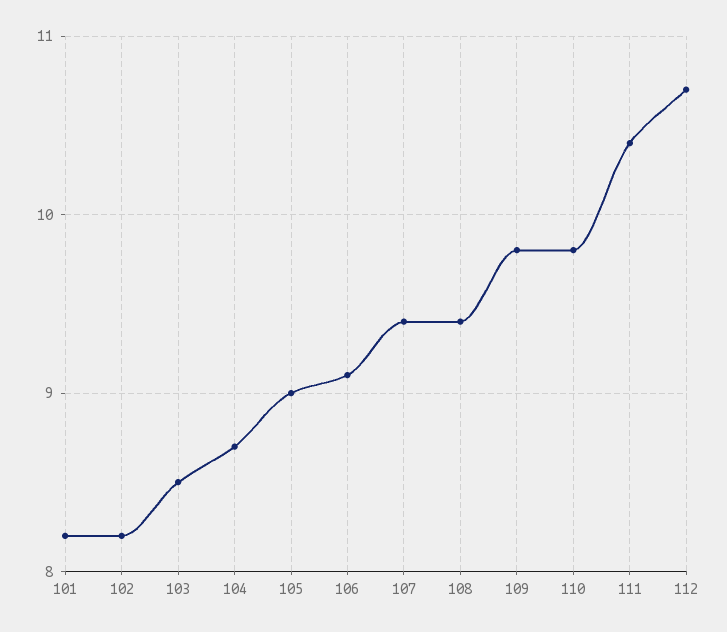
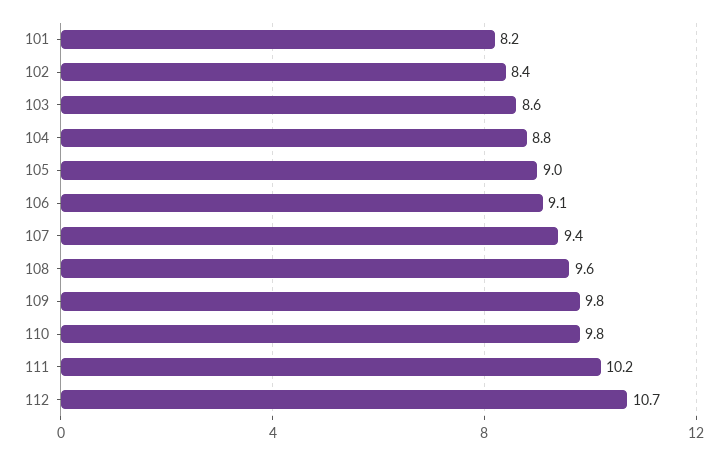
  {
    "101": 8.2,
-   "102": 8.2,
+   "102": 8.4,
-   "103": 8.5,
+   "103": 8.6,
-   "104": 8.7,
+   "104": 8.8,
    "105": 9,
    "106": 9.1,
    "107": 9.4,
-   "108": 9.4,
+   "108": 9.6,
    "109": 9.8,
    "110": 9.8,
-   "111": 10.4,
+   "111": 10.2,
    "112": 10.7
  }

